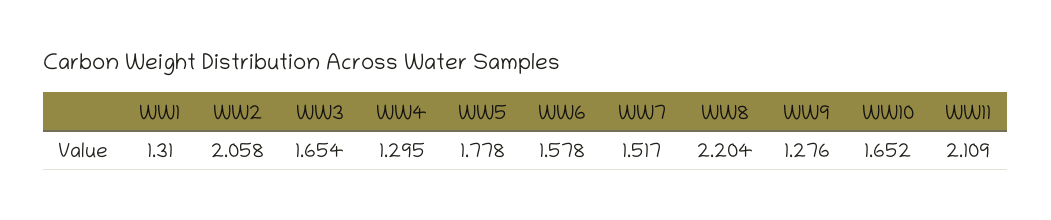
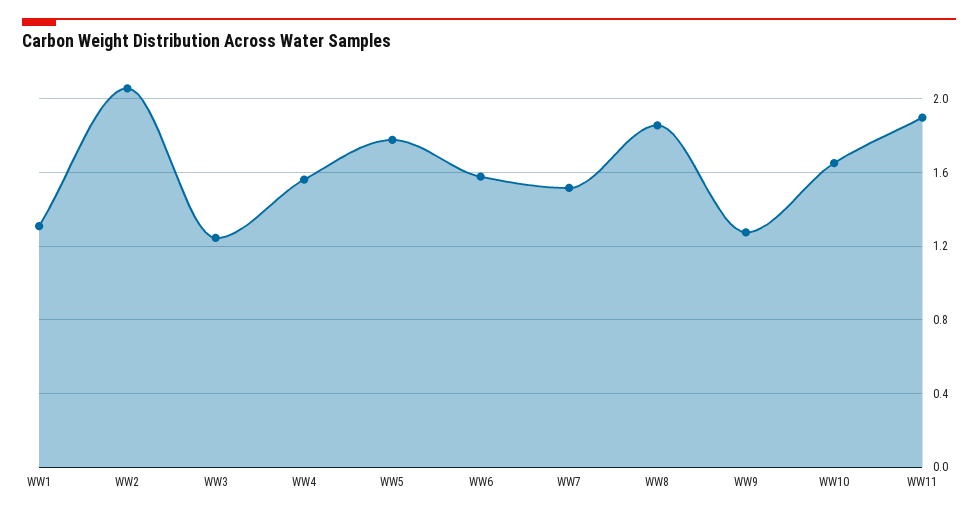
  {
    "WW1": 1.31,
    "WW2": 2.058,
-   "WW3": 1.654,
+   "WW3": 1.25,
-   "WW4": 1.295,
+   "WW4": 1.55,
    "WW5": 1.778,
    "WW6": 1.578,
    "WW7": 1.517,
-   "WW8": 2.204,
+   "WW8": 1.85,
    "WW9": 1.276,
    "WW10": 1.652,
-   "WW11": 2.109
+   "WW11": 1.9
  }

